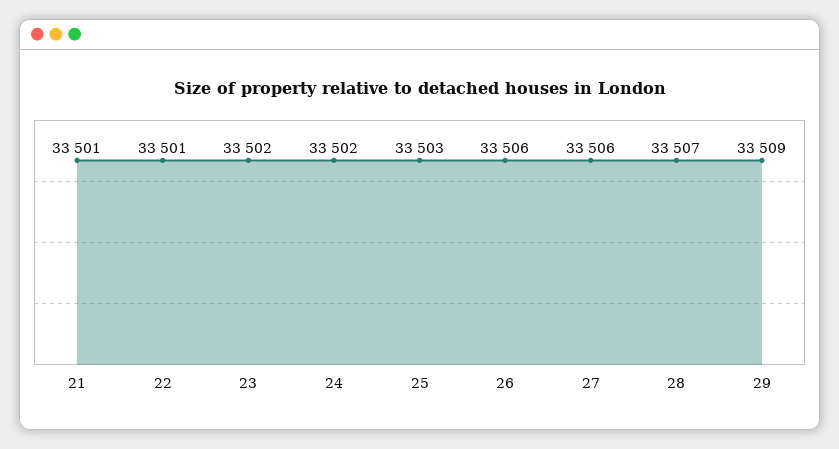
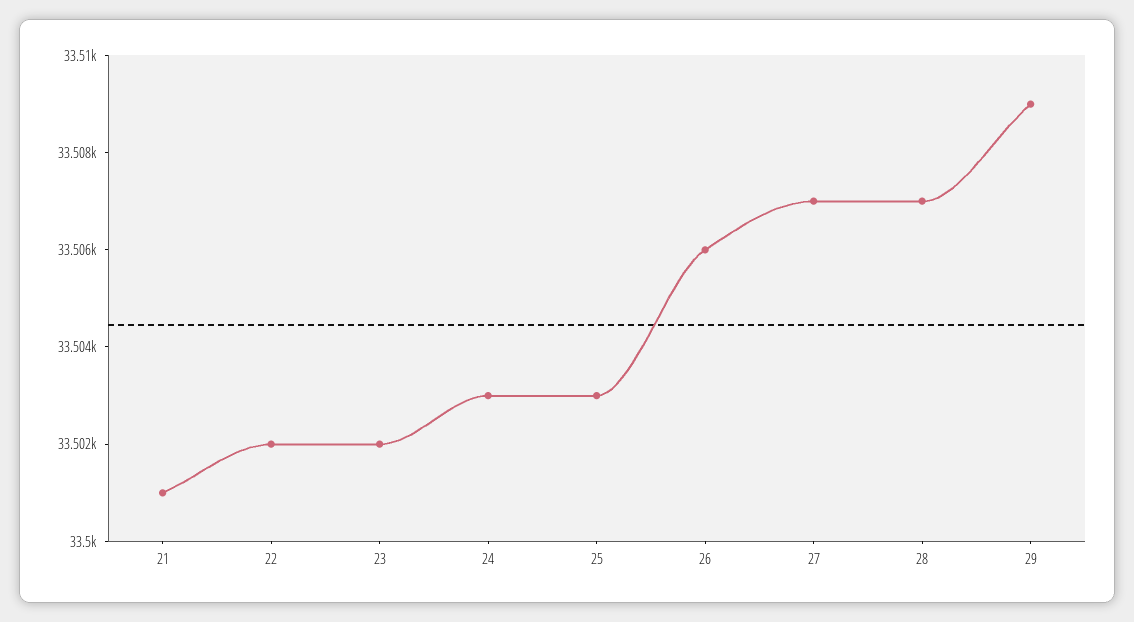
  {
    "21": 33501,
-   "22": 33501,
+   "22": 33502,
    "23": 33502,
-   "24": 33502,
+   "24": 33503,
    "25": 33503,
    "26": 33506,
-   "27": 33506,
+   "27": 33507,
    "28": 33507,
    "29": 33509
  }

